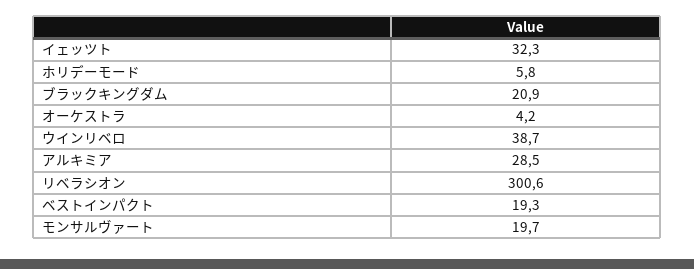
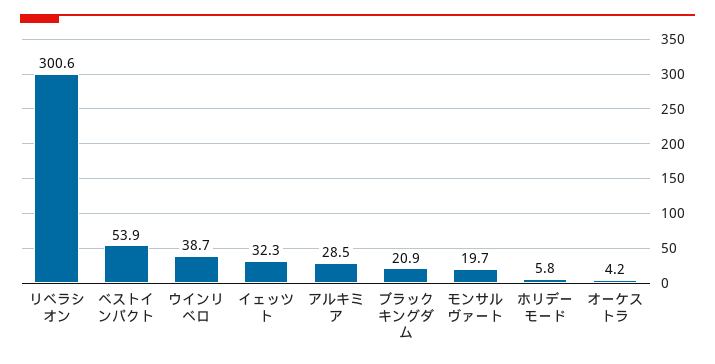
  {
    "イェッツト": 32.3,
    "ホリデーモード": 5.8,
    "ブラックキングダム": 20.9,
    "オーケストラ": 4.2,
    "ウインリベロ": 38.7,
    "アルキミア": 28.5,
    "リベラシオン": 300.6,
-   "ベストインパクト": 19.3,
+   "ベストインパクト": 53.9,
    "モンサルヴァート": 19.7
  }

